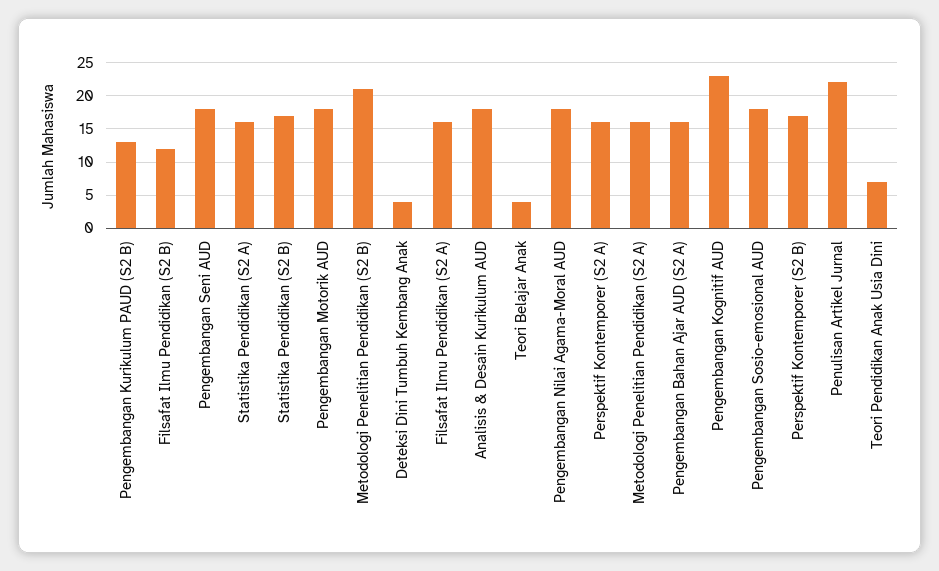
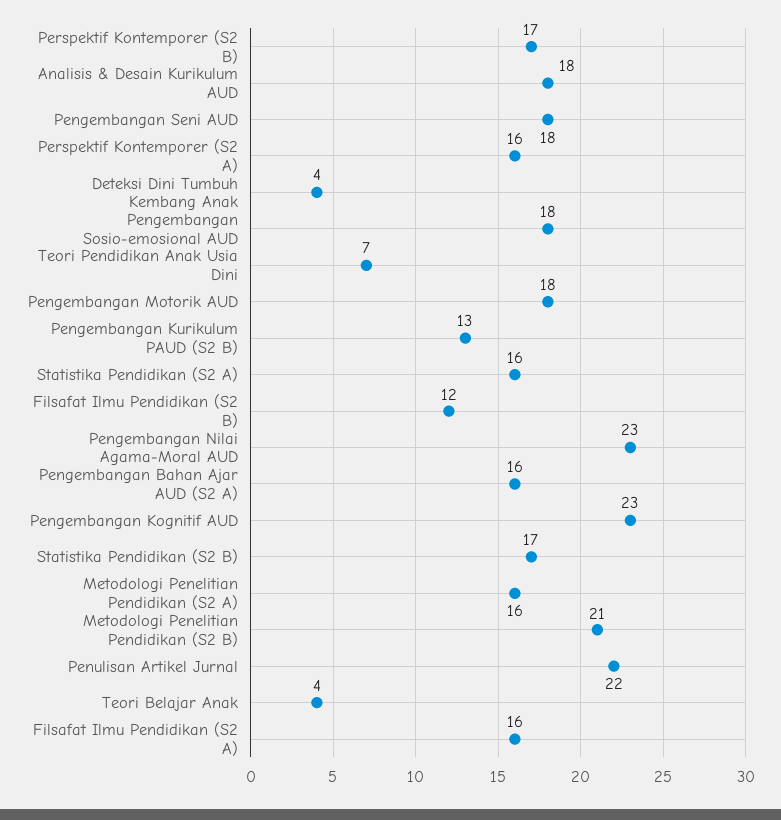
  {
    "Pengembangan Kurikulum PAUD (S2 B)": 13,
    "Filsafat Ilmu Pendidikan (S2 B)": 12,
    "Pengembangan Seni AUD": 18,
    "Statistika Pendidikan (S2 A)": 16,
    "Statistika Pendidikan (S2 B)": 17,
    "Pengembangan Motorik AUD": 18,
    "Metodologi Penelitian Pendidikan (S2 B)": 21,
    "Deteksi Dini Tumbuh Kembang Anak": 4,
    "Filsafat Ilmu Pendidikan (S2 A)": 16,
    "Analisis & Desain Kurikulum AUD": 18,
    "Teori Belajar Anak": 4,
-   "Pengembangan Nilai Agama-Moral AUD": 18,
+   "Pengembangan Nilai Agama-Moral AUD": 23,
    "Perspektif Kontemporer (S2 A)": 16,
    "Metodologi Penelitian Pendidikan (S2 A)": 16,
    "Pengembangan Bahan Ajar AUD (S2 A)": 16,
    "Pengembangan Kognitif AUD": 23,
    "Pengembangan Sosio-emosional AUD": 18,
    "Perspektif Kontemporer (S2 B)": 17,
    "Penulisan Artikel Jurnal": 22,
    "Teori Pendidikan Anak Usia Dini": 7
  }

